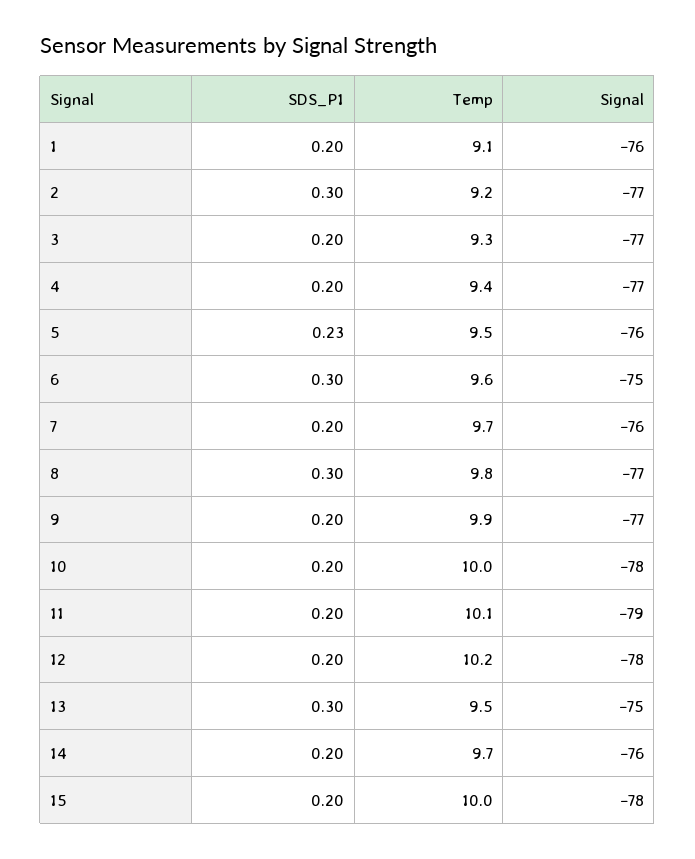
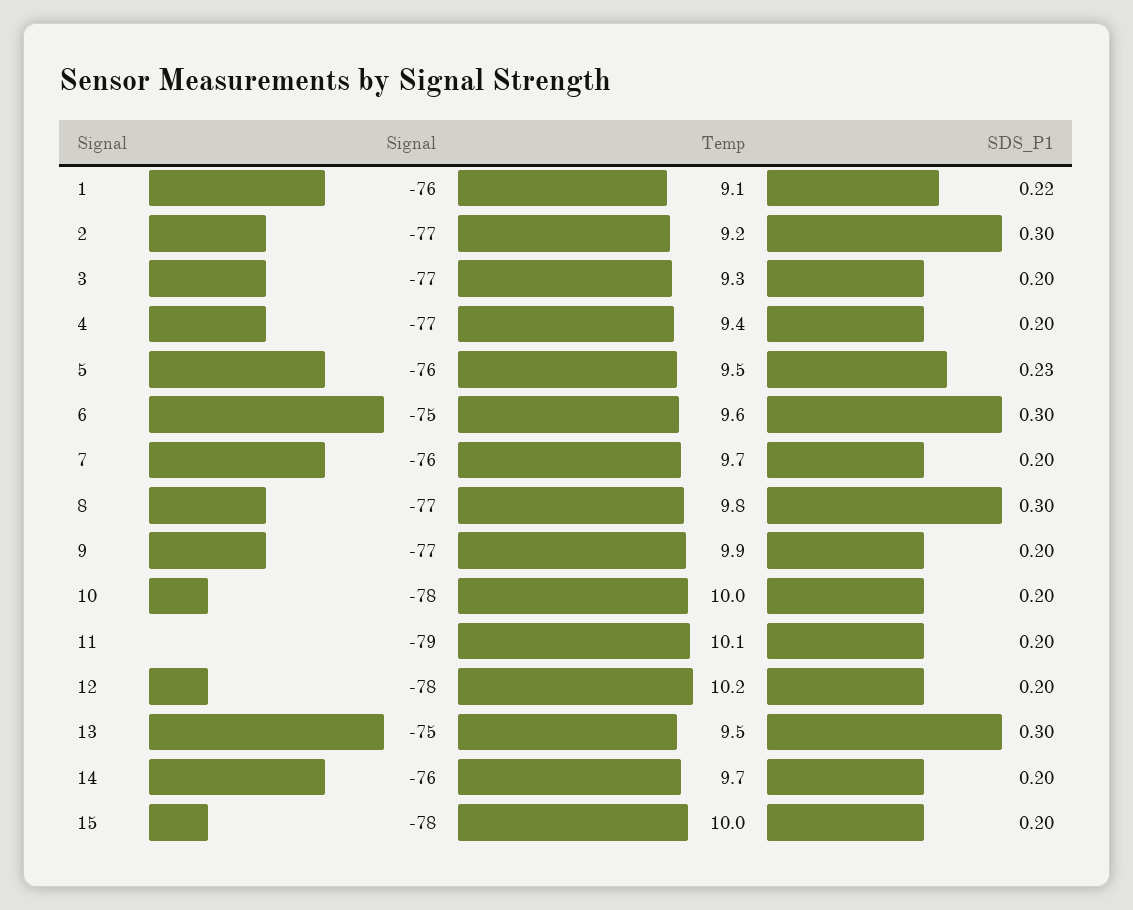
  {
    "SDS_P1": {
-     "1": 0.2,
+     "1": 0.22,
      "2": 0.3,
      "3": 0.2,
      "4": 0.2,
      "5": 0.23,
      "6": 0.3,
      "7": 0.2,
      "8": 0.3,
      "9": 0.2,
      "10": 0.2,
      "11": 0.2,
      "12": 0.2,
      "13": 0.3,
      "14": 0.2,
      "15": 0.2
    },
    "Temp": {
      "1": 9.1,
      "2": 9.2,
      "3": 9.3,
      "4": 9.4,
      "5": 9.5,
      "6": 9.6,
      "7": 9.7,
      "8": 9.8,
      "9": 9.9,
      "10": 10,
      "11": 10.1,
      "12": 10.2,
      "13": 9.5,
      "14": 9.7,
      "15": 10
    },
    "Signal": {
      "1": -76,
      "2": -77,
      "3": -77,
      "4": -77,
      "5": -76,
      "6": -75,
      "7": -76,
      "8": -77,
      "9": -77,
      "10": -78,
      "11": -79,
      "12": -78,
      "13": -75,
      "14": -76,
      "15": -78
    }
  }

